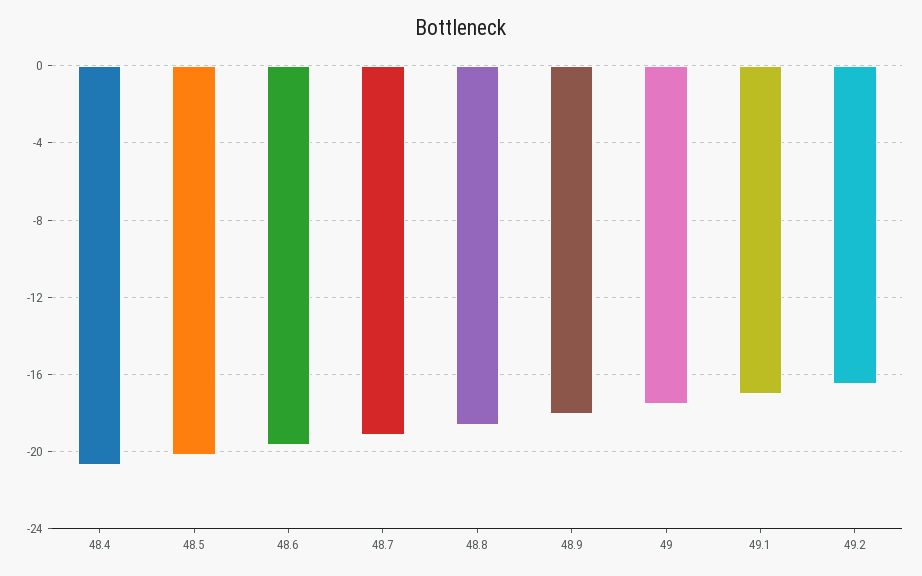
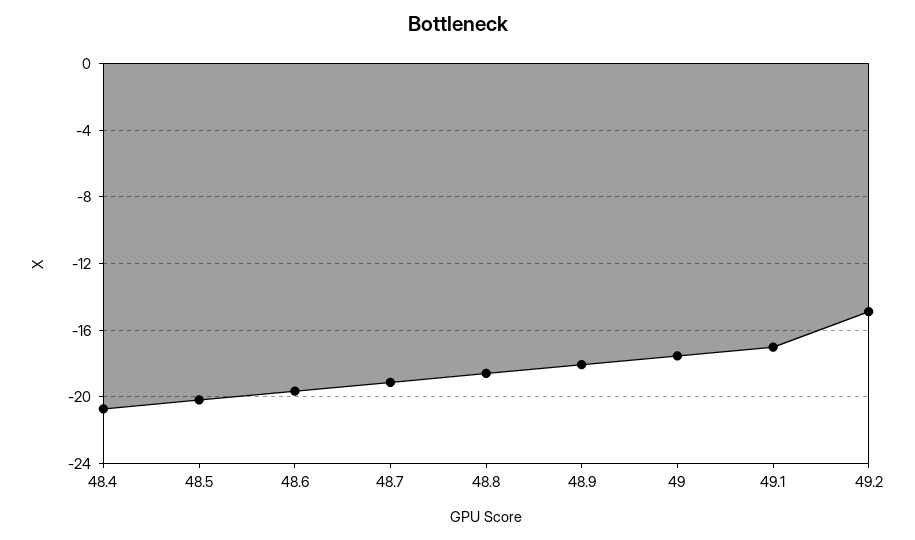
  {
    "48.4": -20.5,
    "48.5": -20,
    "48.6": -19.5,
    "48.7": -19,
    "48.8": -18.5,
    "48.9": -18,
    "49": -17.5,
    "49.1": -17,
-   "49.2": -16.5
+   "49.2": -15
  }

